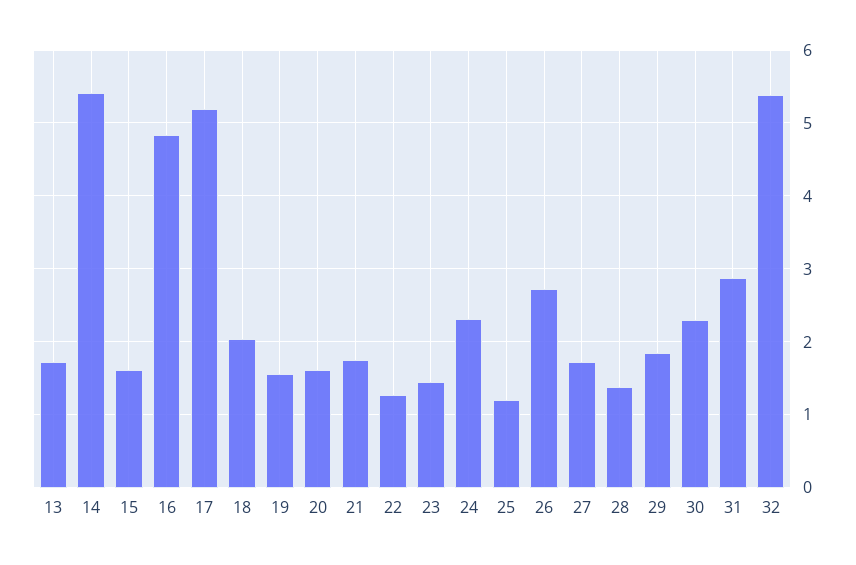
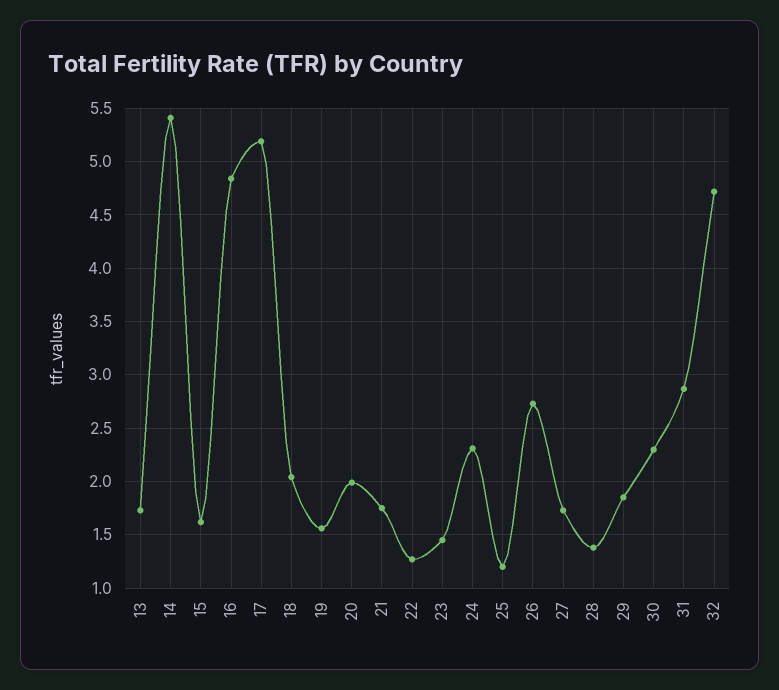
  {
    "13": 1.7,
    "14": 5.4,
    "15": 1.6,
    "16": 4.8,
    "17": 5.2,
    "18": 2,
    "19": 1.6,
-   "20": 1.6,
+   "20": 2,
    "21": 1.8,
    "22": 1.3,
    "23": 1.5,
    "24": 2.3,
    "25": 1.2,
    "26": 2.7,
    "27": 1.7,
    "28": 1.4,
    "29": 1.9,
    "30": 2.3,
    "31": 2.9,
-   "32": 5.4
+   "32": 4.7
  }

